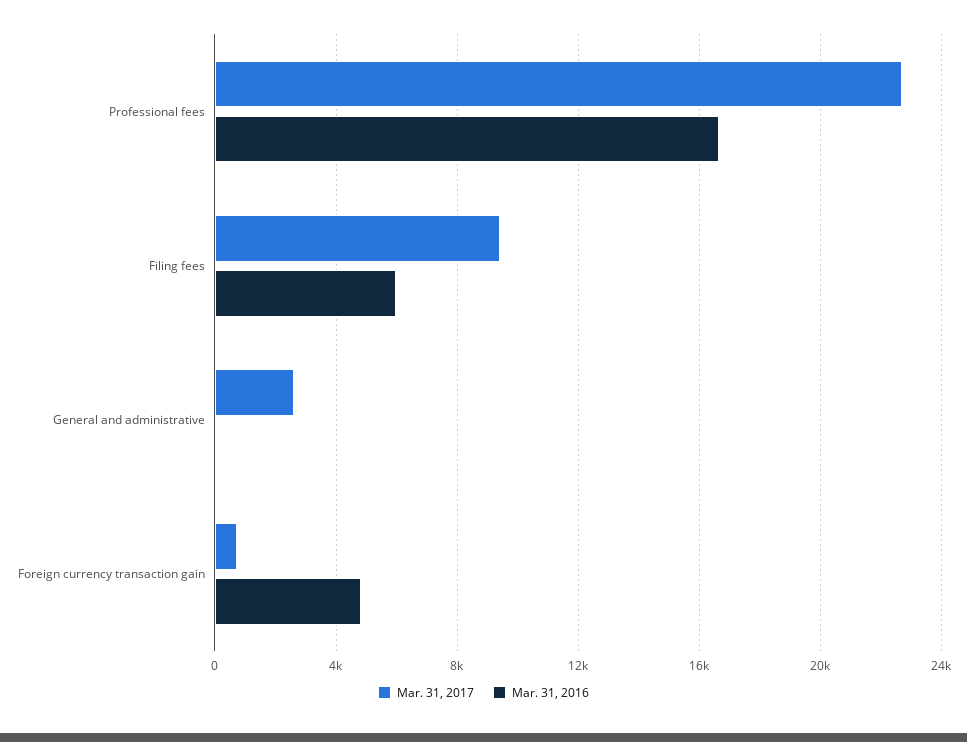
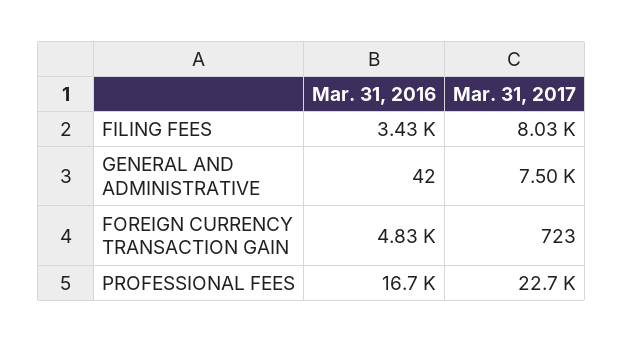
  {
    "Mar. 31, 2017": {
      "Professional fees": 22700,
-     "Filing fees": 9500,
+     "Filing fees": 8030,
-     "General and administrative": 2500,
+     "General and administrative": 7500,
      "Foreign currency transaction gain": 723
    },
    "Mar. 31, 2016": {
      "Professional fees": 16700,
-     "Filing fees": 6000,
+     "Filing fees": 3430,
      "General and administrative": 42,
      "Foreign currency transaction gain": 4830
    }
  }

